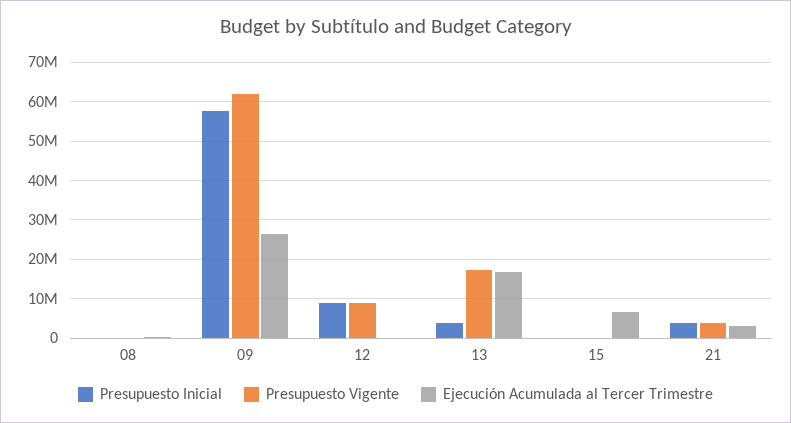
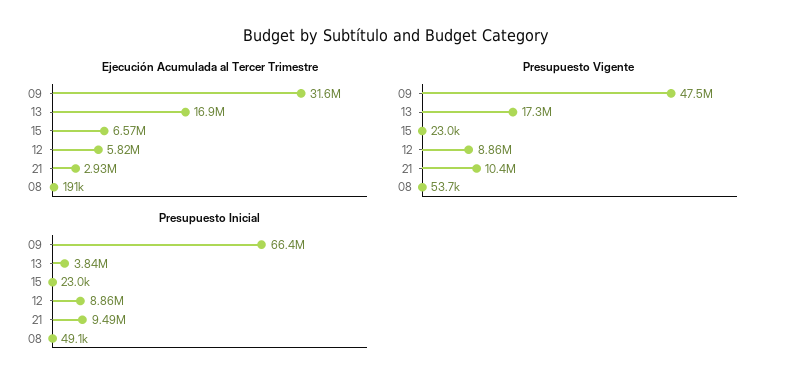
  {
    "Presupuesto Inicial": {
      "08": 49100,
-     "09": 58000000,
+     "09": 66400000,
      "12": 8860000,
      "13": 3840000,
      "15": 23000,
-     "21": 4000000
+     "21": 9490000
    },
    "Presupuesto Vigente": {
      "08": 53700,
-     "09": 62000000,
+     "09": 47500000,
      "12": 8860000,
      "13": 17300000,
      "15": 23000,
-     "21": 4000000
+     "21": 10400000
    },
    "Ejecución Acumulada al Tercer Trimestre": {
      "08": 191000,
-     "09": 26000000,
+     "09": 31600000,
-     "12": 0,
+     "12": 5820000,
      "13": 16900000,
      "15": 6570000,
      "21": 2930000
    }
  }

